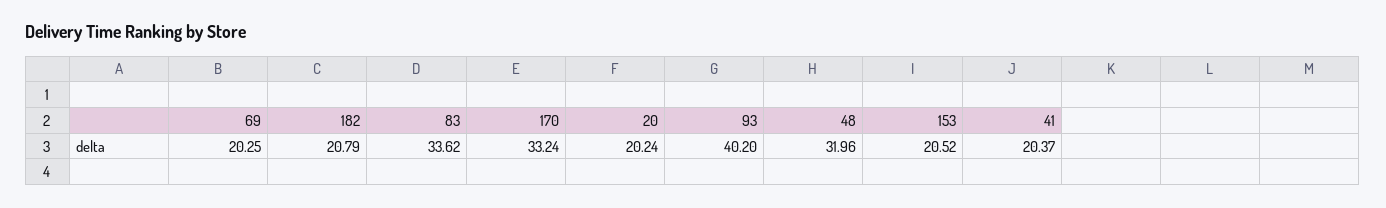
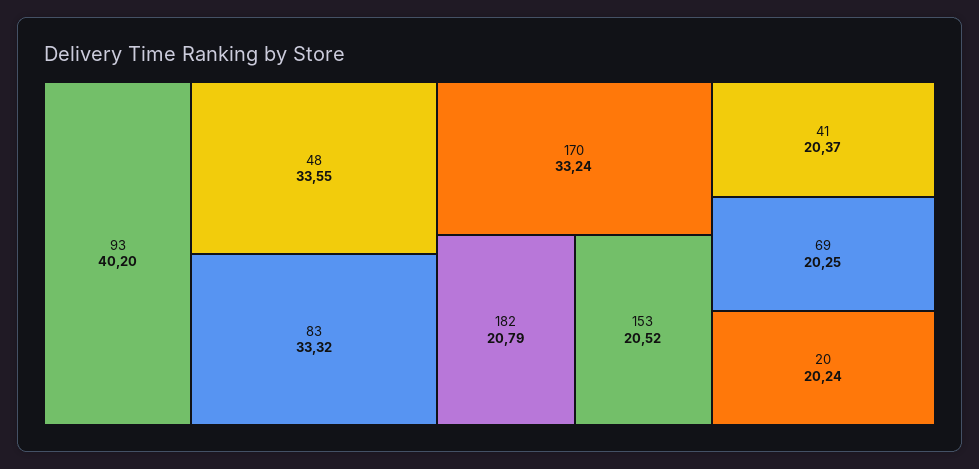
  {
    "69": 20.25,
    "182": 20.79,
-   "83": 33.62,
+   "83": 33.32,
    "170": 33.24,
    "20": 20.24,
    "93": 40.2,
-   "48": 31.96,
+   "48": 33.55,
    "153": 20.52,
    "41": 20.37
  }

